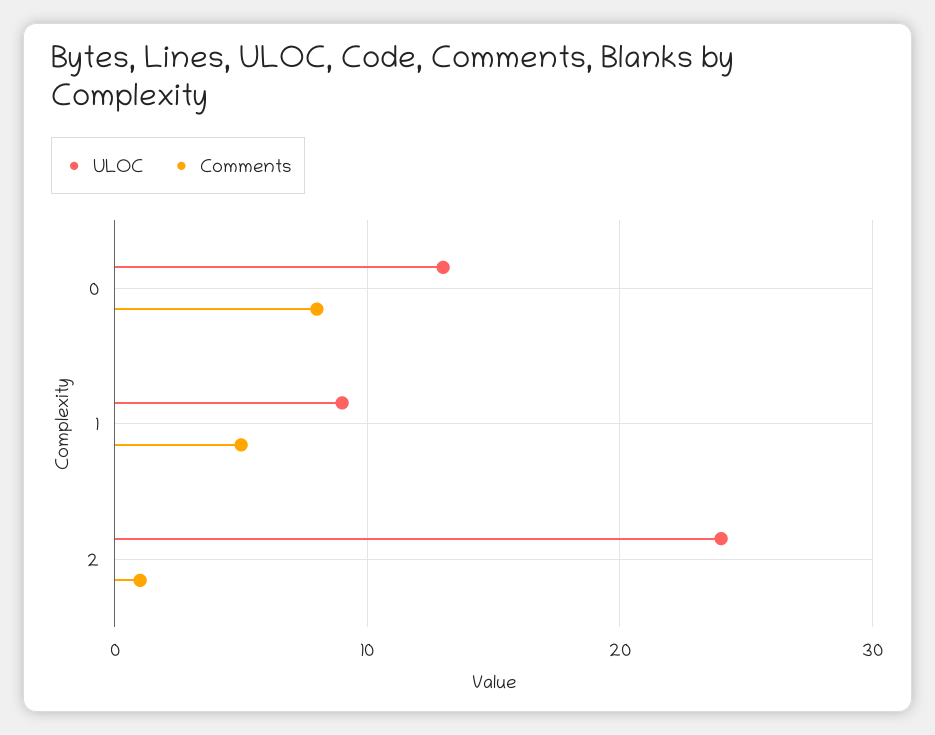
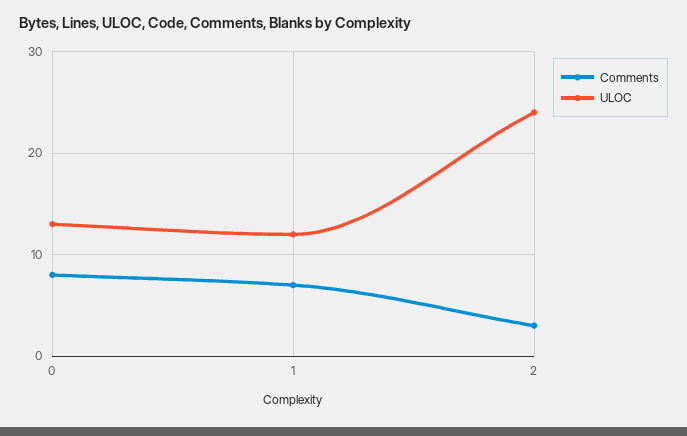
  {
    "ULOC": {
      "0": 13,
-     "1": 9,
+     "1": 12,
      "2": 24
    },
    "Comments": {
      "0": 8,
-     "1": 5,
+     "1": 7,
-     "2": 1
+     "2": 3
    }
  }

